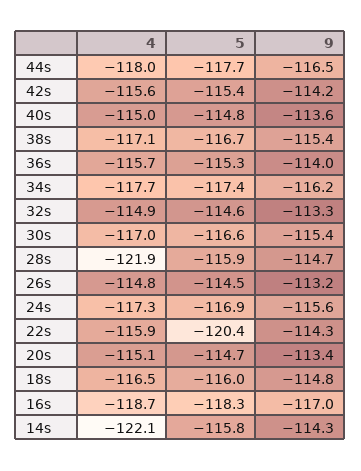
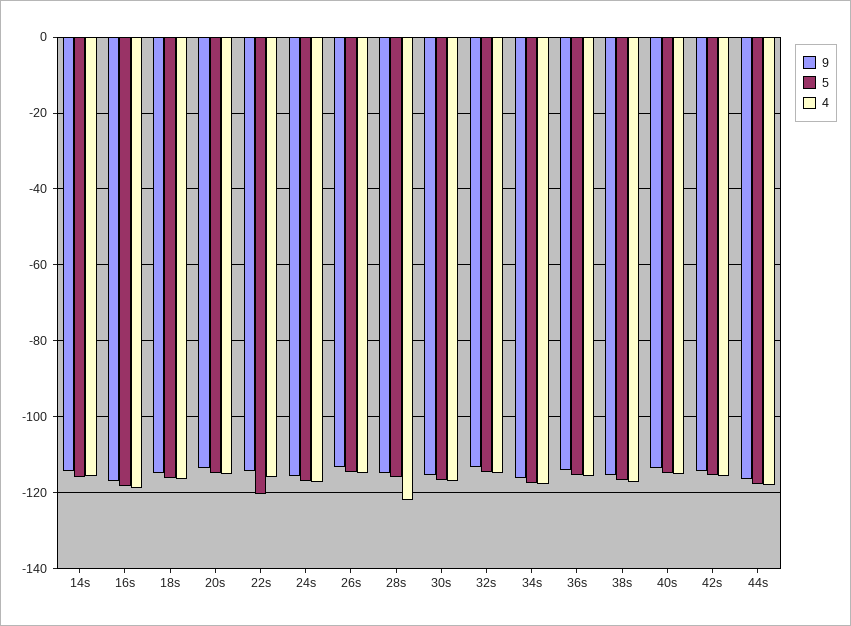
  {
    "4": {
      "44s": -118,
      "42s": -115.6,
      "40s": -115,
      "38s": -117.1,
      "36s": -115.7,
      "34s": -117.7,
      "32s": -114.9,
      "30s": -117,
      "28s": -121.9,
      "26s": -114.8,
      "24s": -117.3,
      "22s": -115.9,
      "20s": -115.1,
      "18s": -116.5,
      "16s": -118.7,
-     "14s": -122.1
+     "14s": -116
    },
    "5": {
      "44s": -117.7,
      "42s": -115.4,
      "40s": -114.8,
      "38s": -116.7,
      "36s": -115.3,
      "34s": -117.4,
      "32s": -114.6,
      "30s": -116.6,
      "28s": -115.9,
      "26s": -114.5,
      "24s": -116.9,
      "22s": -120.4,
      "20s": -114.7,
      "18s": -116,
      "16s": -118.3,
      "14s": -115.8
    },
    "9": {
      "44s": -116.5,
      "42s": -114.2,
      "40s": -113.6,
      "38s": -115.4,
      "36s": -114,
      "34s": -116.2,
      "32s": -113.3,
      "30s": -115.4,
      "28s": -114.7,
      "26s": -113.2,
      "24s": -115.6,
      "22s": -114.3,
      "20s": -113.4,
      "18s": -114.8,
      "16s": -117,
      "14s": -114.3
    }
  }

